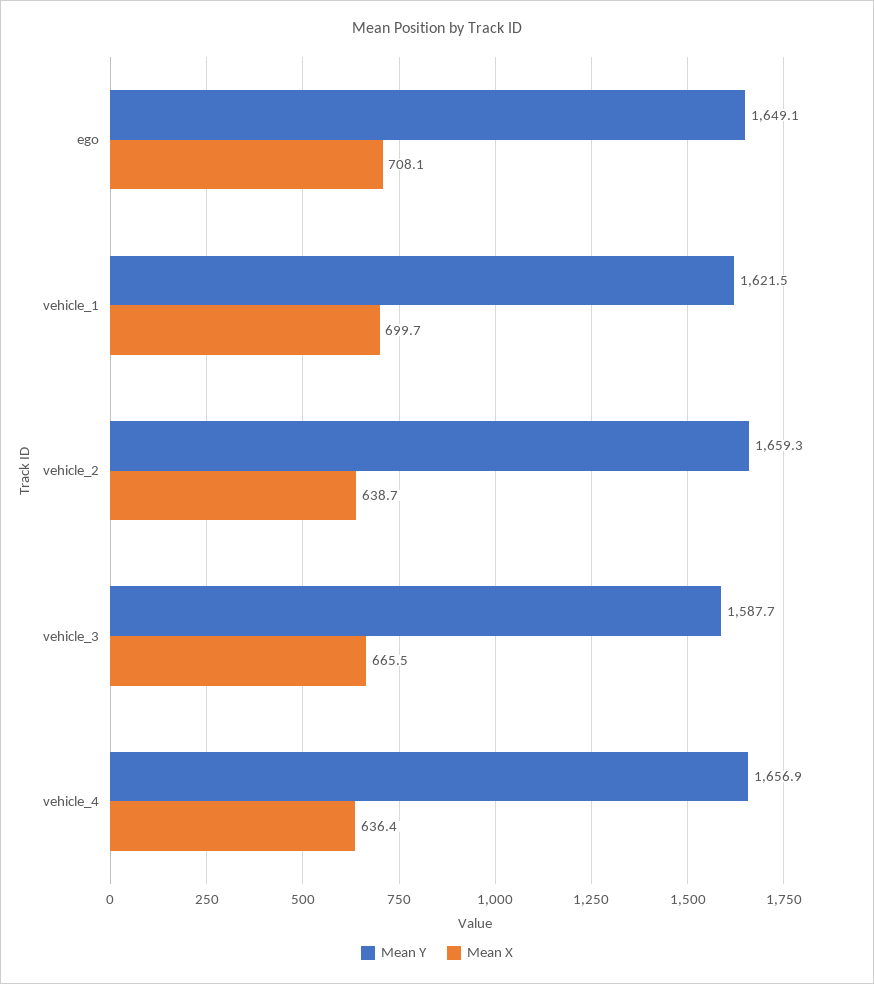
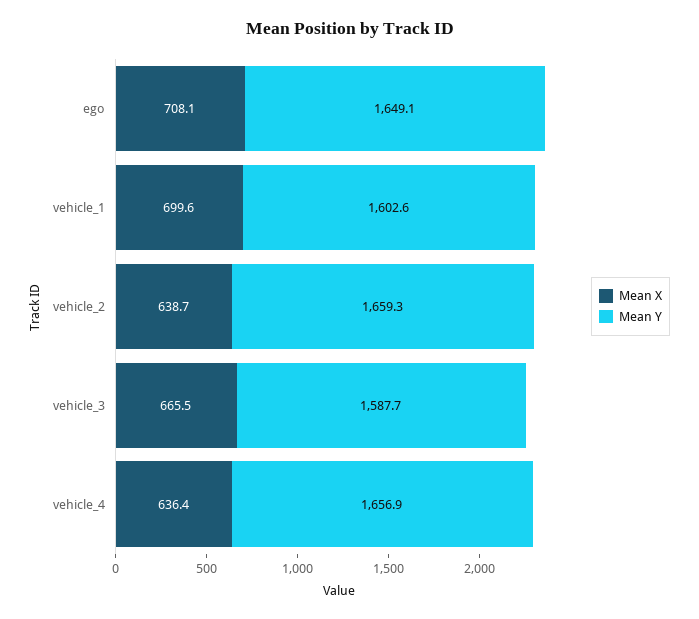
  {
    "Mean Y": {
      "ego": 1649.1,
-     "vehicle_1": 1621.5,
+     "vehicle_1": 1602.6,
      "vehicle_2": 1659.3,
      "vehicle_3": 1587.7,
      "vehicle_4": 1656.9
    },
    "Mean X": {
      "ego": 708.1,
-     "vehicle_1": 699.7,
+     "vehicle_1": 699.6,
      "vehicle_2": 638.7,
      "vehicle_3": 665.5,
      "vehicle_4": 636.4
    }
  }

